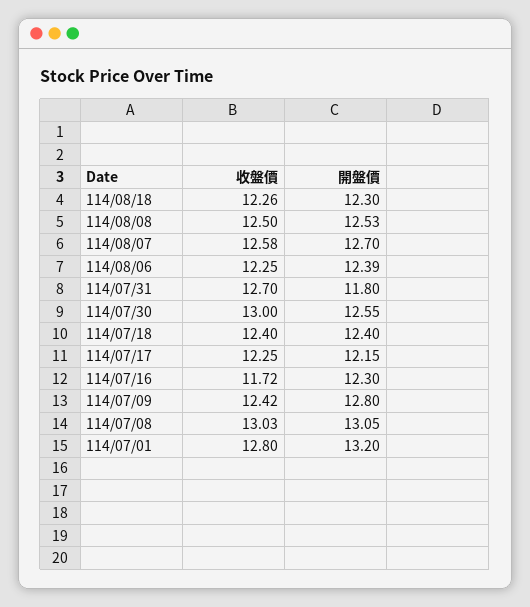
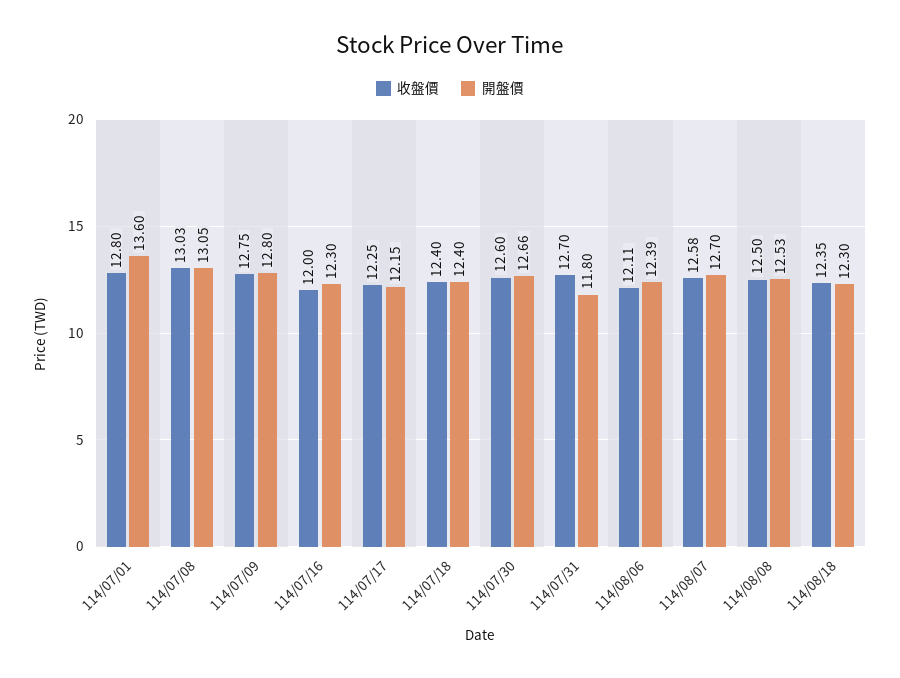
  {
    "收盤價": {
-     "114/08/18": 12.26,
+     "114/08/18": 12.35,
      "114/08/08": 12.5,
      "114/08/07": 12.58,
-     "114/08/06": 12.25,
+     "114/08/06": 12.11,
      "114/07/31": 12.7,
-     "114/07/30": 13,
+     "114/07/30": 12.6,
      "114/07/18": 12.4,
      "114/07/17": 12.25,
-     "114/07/16": 11.72,
+     "114/07/16": 12,
-     "114/07/09": 12.42,
+     "114/07/09": 12.75,
      "114/07/08": 13.03,
      "114/07/01": 12.8
    },
    "開盤價": {
      "114/08/18": 12.3,
      "114/08/08": 12.53,
      "114/08/07": 12.7,
      "114/08/06": 12.39,
      "114/07/31": 11.8,
-     "114/07/30": 12.55,
+     "114/07/30": 12.66,
      "114/07/18": 12.4,
      "114/07/17": 12.15,
      "114/07/16": 12.3,
      "114/07/09": 12.8,
      "114/07/08": 13.05,
-     "114/07/01": 13.2
+     "114/07/01": 13.6
    }
  }

